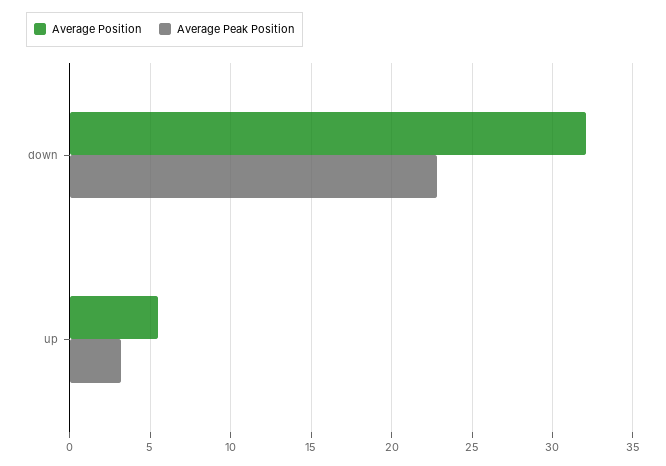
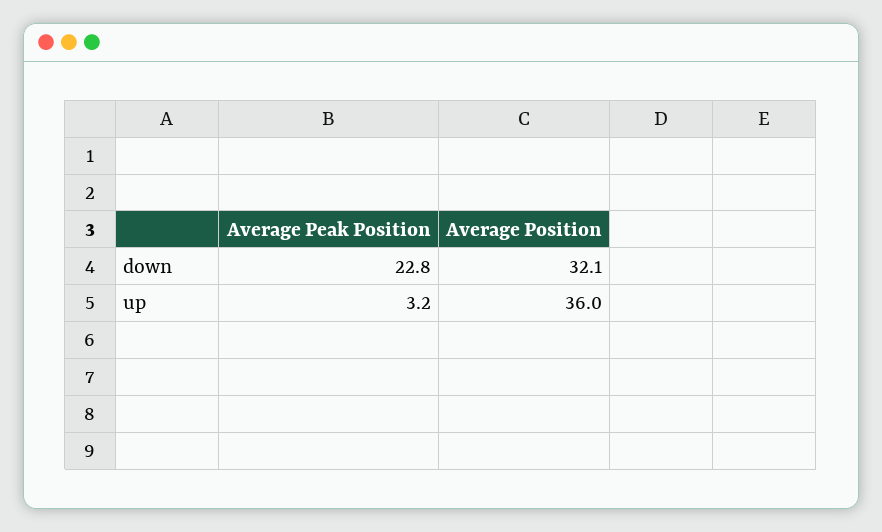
  {
    "Average Position": {
      "down": 32.1,
-     "up": 5.5
+     "up": 36
    },
    "Average Peak Position": {
      "down": 22.8,
      "up": 3.2
    }
  }

